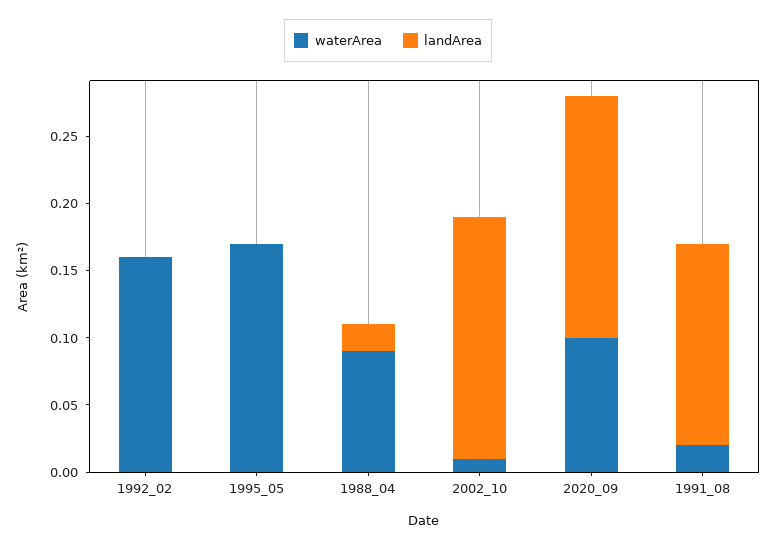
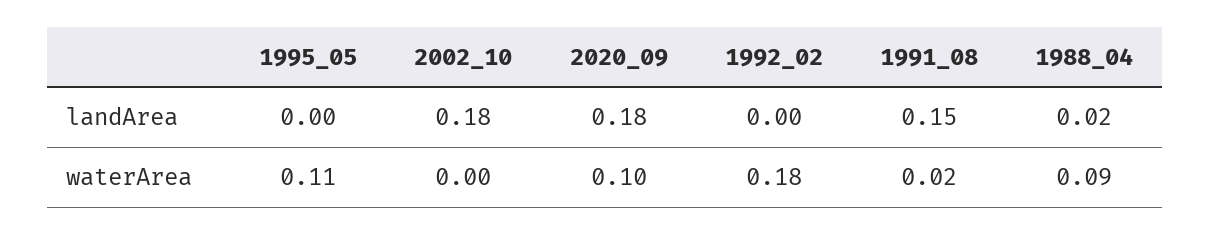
  {
    "waterArea": {
-     "1992_02": 0.16,
+     "1992_02": 0.18,
-     "1995_05": 0.17,
+     "1995_05": 0.11,
      "1988_04": 0.09,
-     "2002_10": 0.01,
+     "2002_10": 0,
      "2020_09": 0.1,
      "1991_08": 0.02
    },
    "landArea": {
      "1992_02": 0,
      "1995_05": 0,
      "1988_04": 0.02,
      "2002_10": 0.18,
      "2020_09": 0.18,
      "1991_08": 0.15
    }
  }

